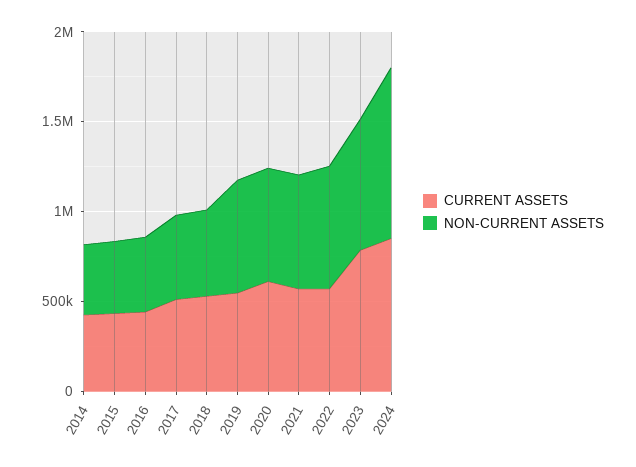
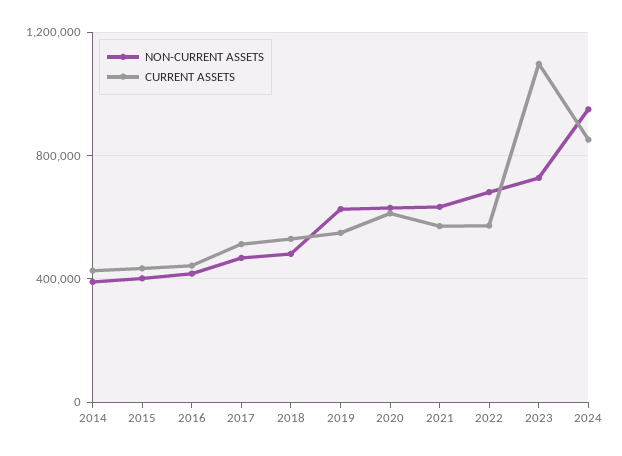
  {
    "CURRENT ASSETS": {
      "2014": 450000,
      "2015": 450000,
      "2016": 450000,
      "2017": 500000,
      "2018": 550000,
      "2019": 550000,
      "2020": 600000,
      "2021": 550000,
      "2022": 550000,
-     "2023": 800000,
+     "2023": 1100000,
      "2024": 850000
    },
    "NON-CURRENT ASSETS": {
      "2014": 400000,
      "2015": 400000,
      "2016": 400000,
      "2017": 450000,
      "2018": 500000,
      "2019": 650000,
      "2020": 650000,
      "2021": 650000,
      "2022": 700000,
      "2023": 750000,
      "2024": 950000
    }
  }

